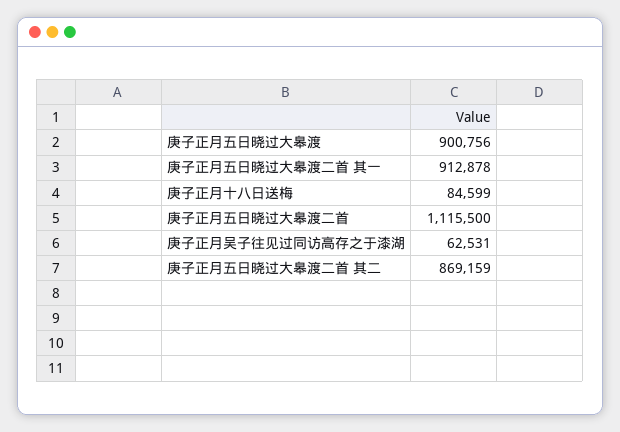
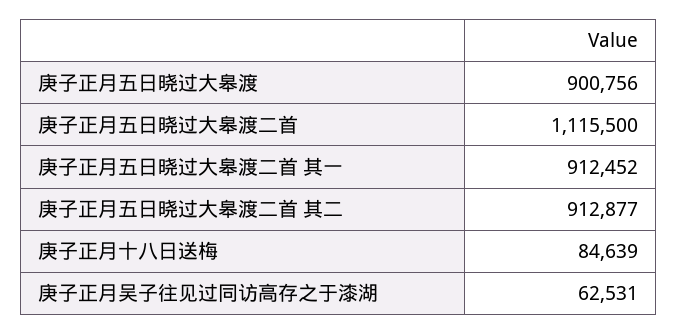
  {
    "庚子正月五日晓过大皋渡": 900756,
-   "庚子正月五日晓过大皋渡二首 其一": 912878,
+   "庚子正月五日晓过大皋渡二首 其一": 912452,
-   "庚子正月十八日送梅": 84599,
+   "庚子正月十八日送梅": 84639,
    "庚子正月五日晓过大皋渡二首": 1115500,
    "庚子正月吴子往见过同访高存之于漆湖": 62531,
-   "庚子正月五日晓过大皋渡二首 其二": 869159
+   "庚子正月五日晓过大皋渡二首 其二": 912877
  }

